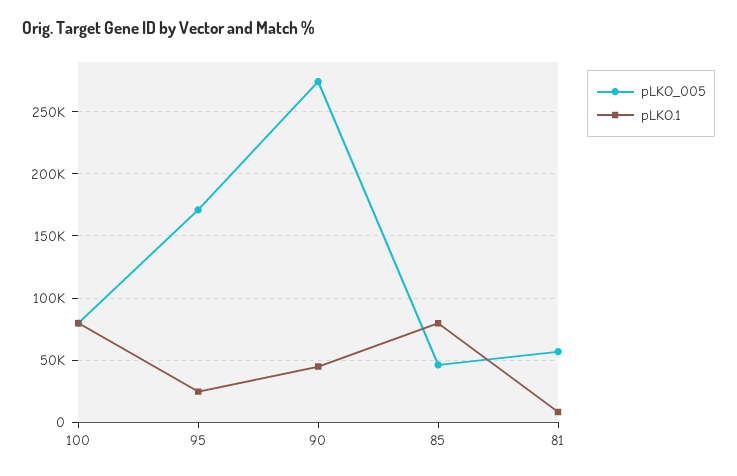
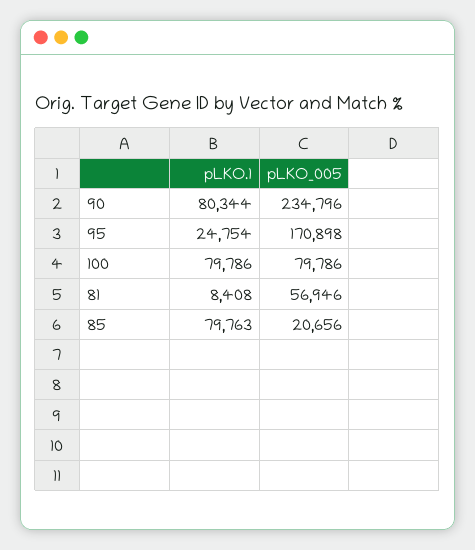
  {
    "pLKO_005": {
      "100": 79786,
      "95": 170898,
-     "90": 275000,
+     "90": 234796,
-     "85": 45000,
+     "85": 20656,
      "81": 56946
    },
    "pLKO.1": {
      "100": 79786,
      "95": 24754,
-     "90": 45000,
+     "90": 80344,
      "85": 79763,
      "81": 8408
    }
  }

